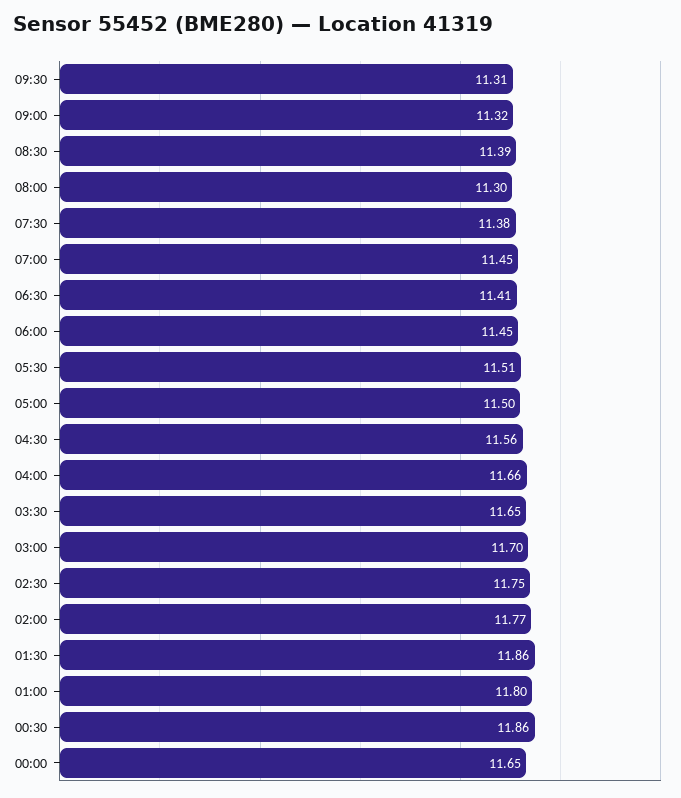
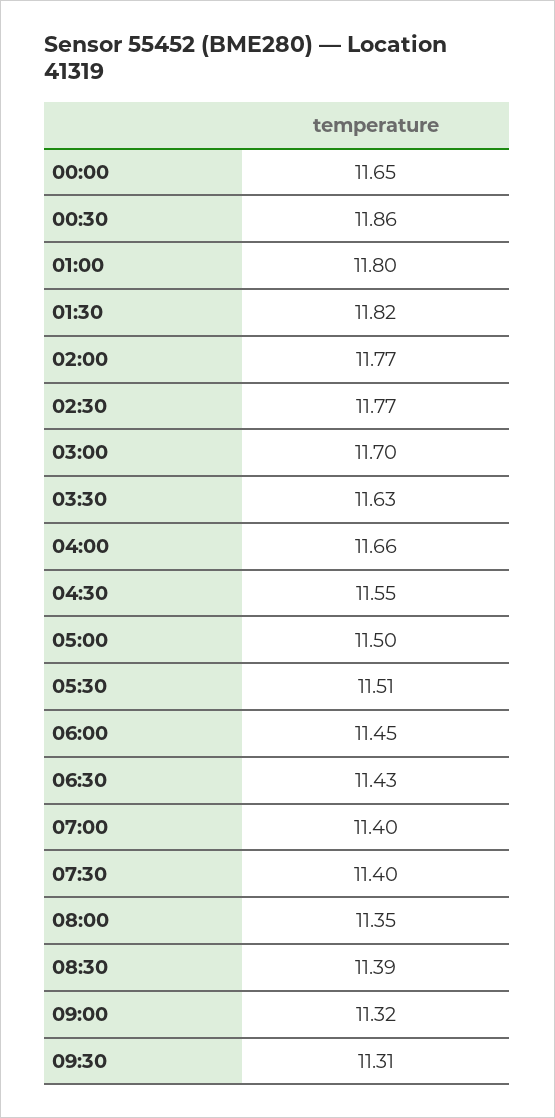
  {
    "09:30": 11.31,
    "09:00": 11.32,
    "08:30": 11.39,
-   "08:00": 11.3,
+   "08:00": 11.35,
-   "07:30": 11.38,
+   "07:30": 11.4,
-   "07:00": 11.45,
+   "07:00": 11.4,
-   "06:30": 11.41,
+   "06:30": 11.43,
    "06:00": 11.45,
    "05:30": 11.51,
    "05:00": 11.5,
-   "04:30": 11.56,
+   "04:30": 11.55,
    "04:00": 11.66,
-   "03:30": 11.65,
+   "03:30": 11.63,
    "03:00": 11.7,
-   "02:30": 11.75,
+   "02:30": 11.77,
    "02:00": 11.77,
-   "01:30": 11.86,
+   "01:30": 11.82,
    "01:00": 11.8,
    "00:30": 11.86,
    "00:00": 11.65
  }

